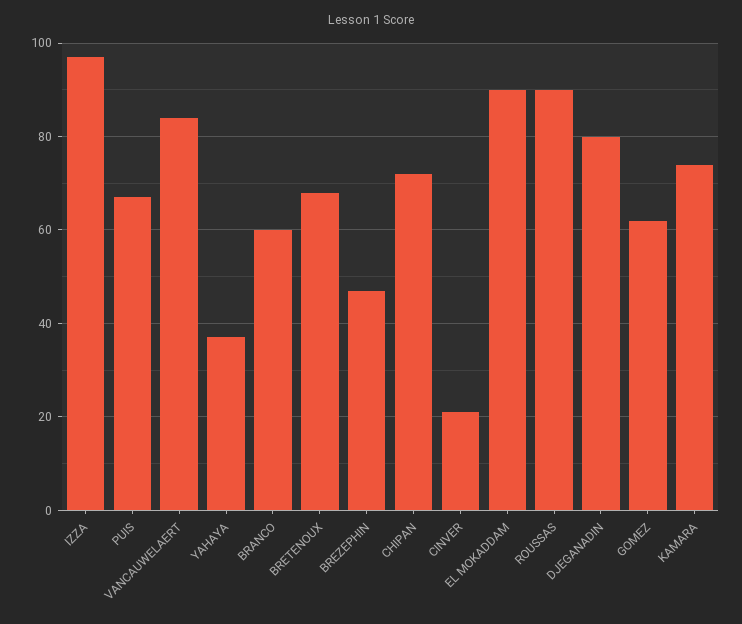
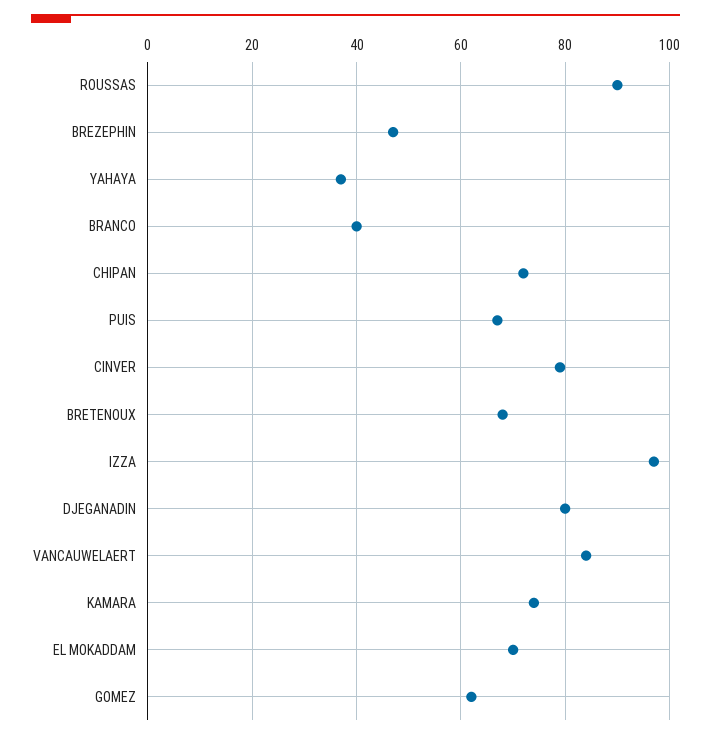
  {
    "IZZA": 95,
    "PUIS": 65,
    "VANCAUWELAERT": 85,
    "YAHAYA": 35,
-   "BRANCO": 60,
+   "BRANCO": 40,
    "BRETENOUX": 70,
    "BREZEPHIN": 45,
    "CHIPAN": 70,
-   "CINVER": 20,
+   "CINVER": 80,
-   "EL MOKADDAM": 90,
+   "EL MOKADDAM": 70,
    "ROUSSAS": 90,
    "DJEGANADIN": 80,
    "GOMEZ": 60,
    "KAMARA": 75
  }

